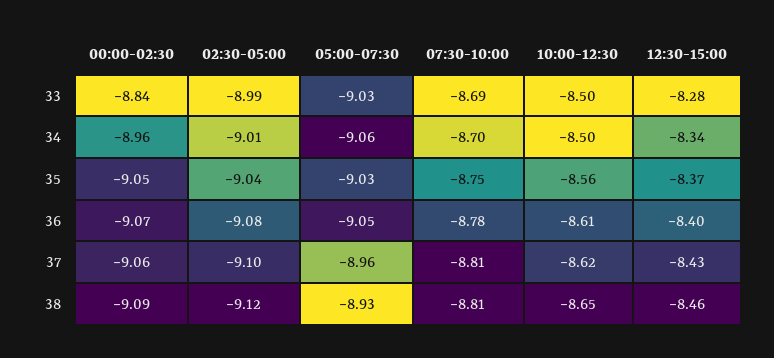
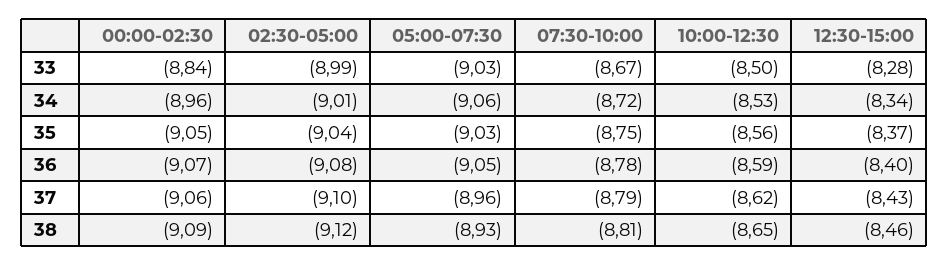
  {
    "00:00-02:30": {
      "33": -8.84,
      "34": -8.96,
      "35": -9.05,
      "36": -9.07,
      "37": -9.06,
      "38": -9.09
    },
    "02:30-05:00": {
      "33": -8.99,
      "34": -9.01,
      "35": -9.04,
      "36": -9.08,
      "37": -9.1,
      "38": -9.12
    },
    "05:00-07:30": {
      "33": -9.03,
      "34": -9.06,
      "35": -9.03,
      "36": -9.05,
      "37": -8.96,
      "38": -8.93
    },
    "07:30-10:00": {
-     "33": -8.69,
+     "33": -8.67,
-     "34": -8.7,
+     "34": -8.72,
      "35": -8.75,
      "36": -8.78,
-     "37": -8.81,
+     "37": -8.79,
      "38": -8.81
    },
    "10:00-12:30": {
      "33": -8.5,
-     "34": -8.5,
+     "34": -8.53,
      "35": -8.56,
-     "36": -8.61,
+     "36": -8.59,
      "37": -8.62,
      "38": -8.65
    },
    "12:30-15:00": {
      "33": -8.28,
      "34": -8.34,
      "35": -8.37,
      "36": -8.4,
      "37": -8.43,
      "38": -8.46
    }
  }

